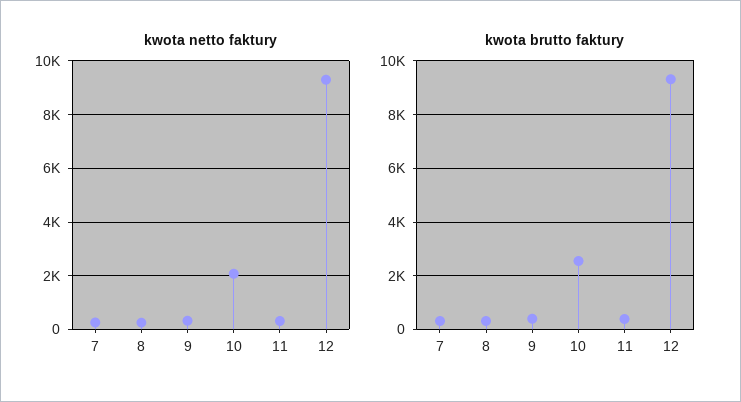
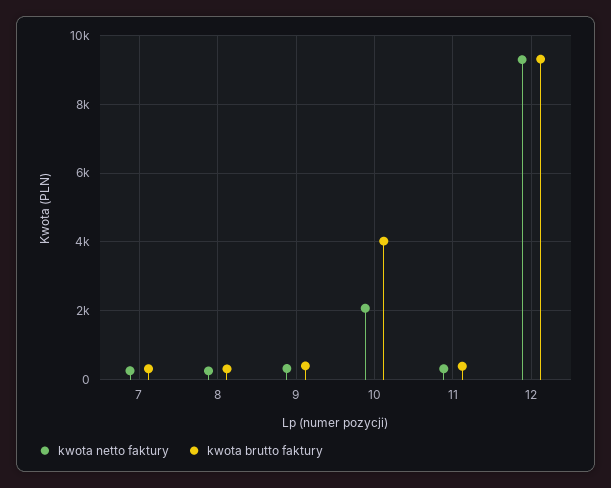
  {
    "kwota netto faktury": {
      "7": 200,
      "8": 200,
      "9": 400,
      "10": 2000,
      "11": 400,
      "12": 9400
    },
    "kwota brutto faktury": {
      "7": 400,
      "8": 400,
      "9": 400,
-     "10": 2500,
+     "10": 4000,
      "11": 400,
      "12": 9400
    }
  }

